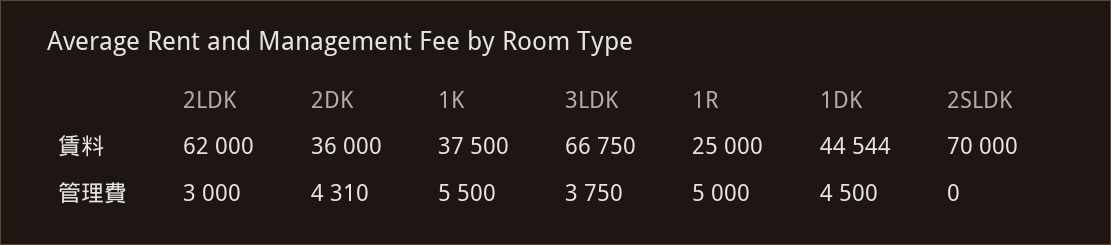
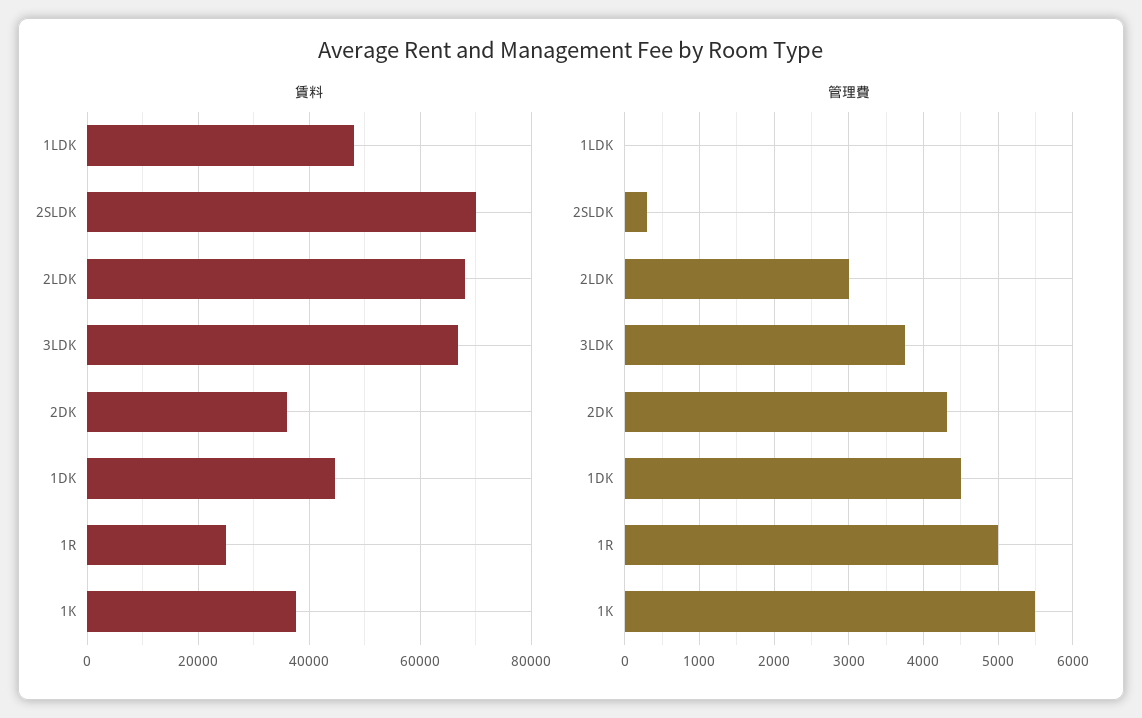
  {
    "賃料": {
-     "2LDK": 62000,
+     "2LDK": 68000,
      "2DK": 36000,
      "1K": 37500,
      "3LDK": 66750,
      "1R": 25000,
      "1DK": 44544,
-     "2SLDK": 70000
+     "2SLDK": 70000,
+     "1LDK": 48000
    },
    "管理費": {
      "2LDK": 3000,
      "2DK": 4310,
      "1K": 5500,
      "3LDK": 3750,
      "1R": 5000,
      "1DK": 4500,
-     "2SLDK": 0
+     "2SLDK": 300,
+     "1LDK": 0
    }
  }

